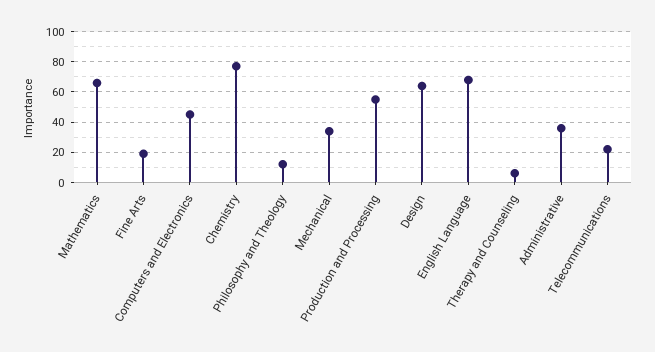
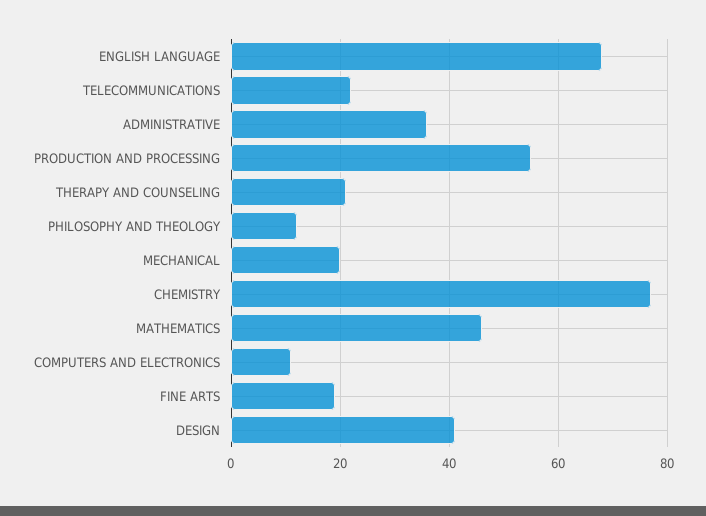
  {
-   "Mathematics": 65,
+   "Mathematics": 45,
    "Fine Arts": 20,
-   "Computers and Electronics": 45,
+   "Computers and Electronics": 10,
    "Chemistry": 75,
    "Philosophy and Theology": 10,
-   "Mechanical": 35,
+   "Mechanical": 20,
    "Production and Processing": 55,
-   "Design": 65,
+   "Design": 40,
    "English Language": 70,
-   "Therapy and Counseling": 5,
+   "Therapy and Counseling": 20,
    "Administrative": 35,
    "Telecommunications": 20
  }

